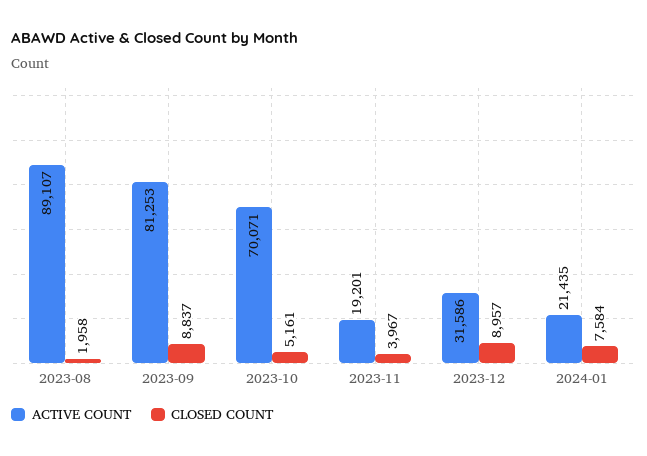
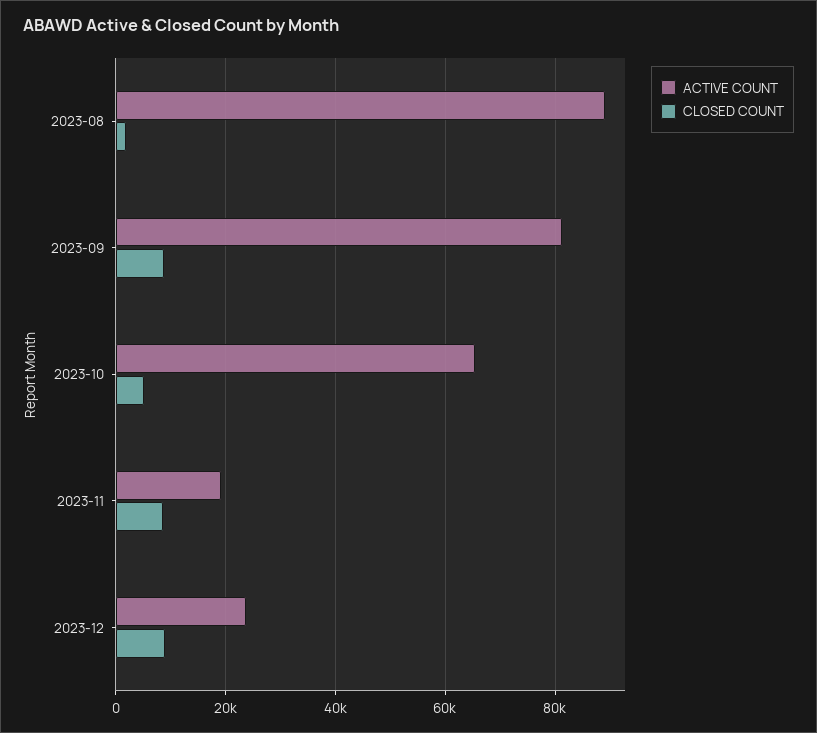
  {
    "ACTIVE COUNT": {
      "2023-08": 89107,
      "2023-09": 81253,
-     "2023-10": 70071,
+     "2023-10": 66000,
      "2023-11": 19201,
-     "2023-12": 31586,
+     "2023-12": 24000
-     "2024-01": 21435
    },
    "CLOSED COUNT": {
      "2023-08": 1958,
      "2023-09": 8837,
      "2023-10": 5161,
-     "2023-11": 3967,
+     "2023-11": 8000,
-     "2023-12": 8957,
+     "2023-12": 8957
-     "2024-01": 7584
    }
  }

